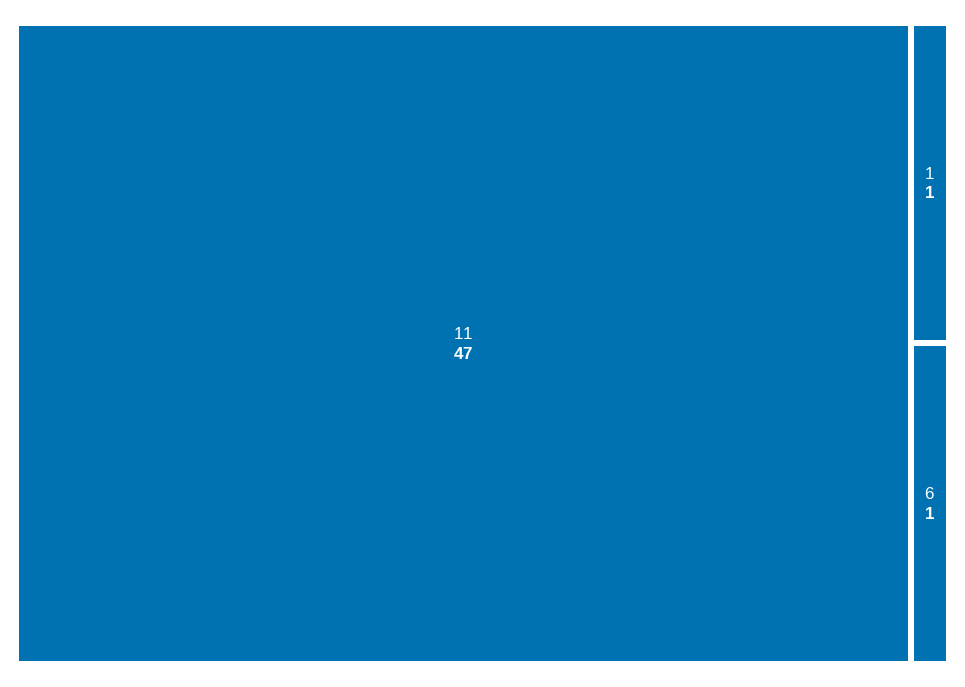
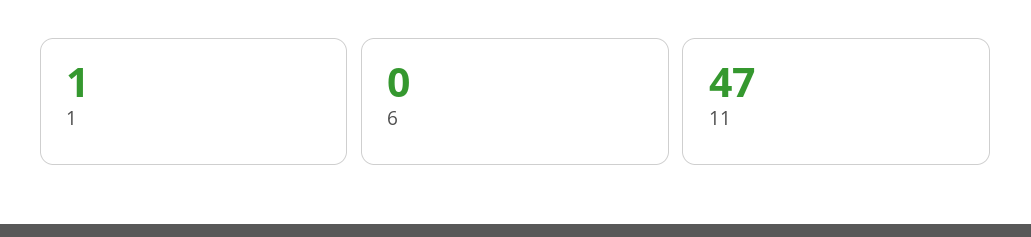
  {
    "11": 47,
    "1": 1,
-   "6": 1
+   "6": 0
  }

